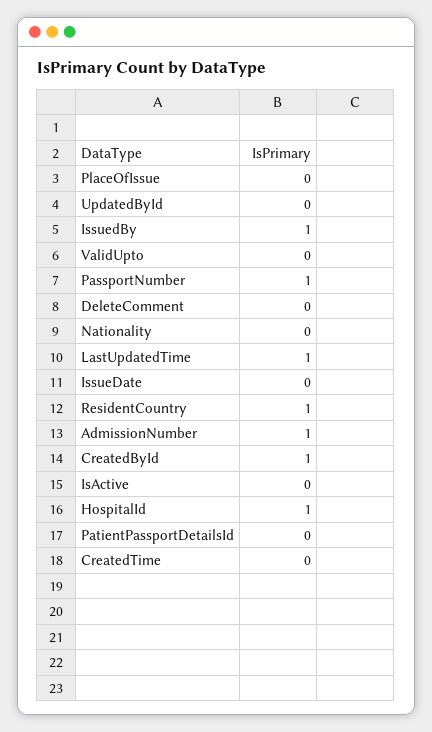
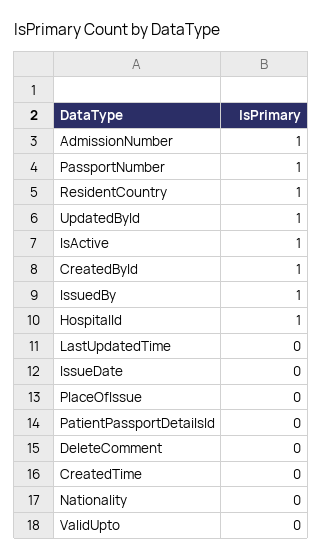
  {
    "PlaceOfIssue": 0,
-   "UpdatedById": 0,
+   "UpdatedById": 1,
    "IssuedBy": 1,
    "ValidUpto": 0,
    "PassportNumber": 1,
    "DeleteComment": 0,
    "Nationality": 0,
-   "LastUpdatedTime": 1,
+   "LastUpdatedTime": 0,
    "IssueDate": 0,
    "ResidentCountry": 1,
    "AdmissionNumber": 1,
    "CreatedById": 1,
-   "IsActive": 0,
+   "IsActive": 1,
    "HospitalId": 1,
    "PatientPassportDetailsId": 0,
    "CreatedTime": 0
  }

